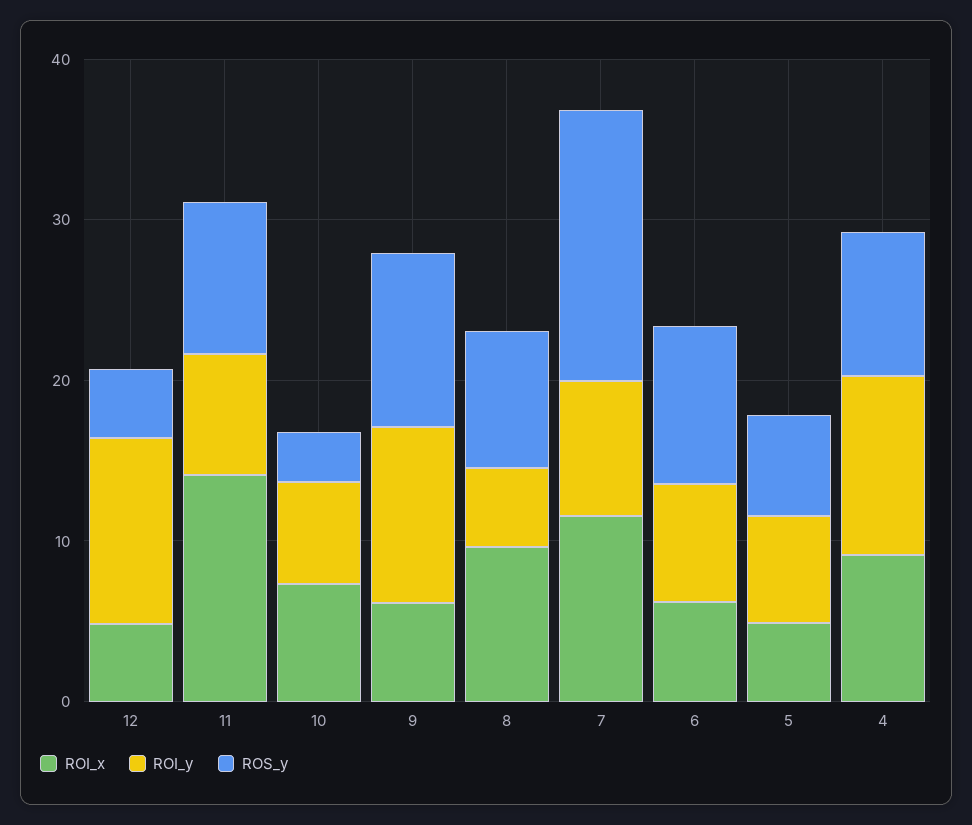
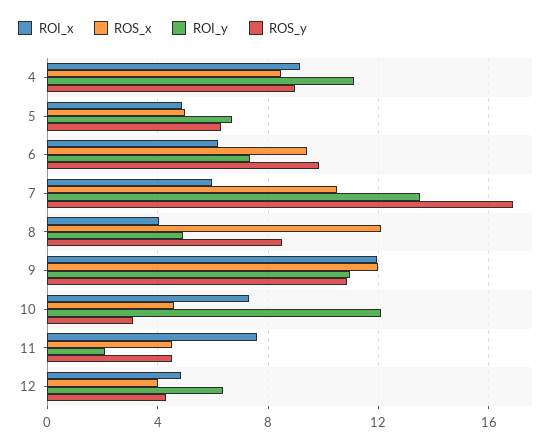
  {
    "ROI_x": {
      "12": 5,
-     "11": 14,
+     "11": 7.5,
      "10": 7.5,
-     "9": 6,
+     "9": 12,
-     "8": 10,
+     "8": 4,
-     "7": 12,
+     "7": 6,
      "6": 6,
      "5": 5,
      "4": 9
    },
    "ROI_y": {
-     "12": 12,
+     "12": 6.5,
-     "11": 8,
+     "11": 2,
-     "10": 6,
+     "10": 12,
      "9": 11,
      "8": 5,
-     "7": 8,
+     "7": 13.5,
      "6": 7.5,
      "5": 6.5,
      "4": 11
    },
    "ROS_y": {
      "12": 4.5,
-     "11": 10,
+     "11": 4.5,
      "10": 3,
      "9": 11,
      "8": 8.5,
      "7": 17,
      "6": 10,
      "5": 6.5,
      "4": 9
-   }
+   },
+   "ROS_x": {
+     "4": 8.5,
+     "5": 5,
+     "6": 9.5,
+     "7": 10.5,
+     "8": 12,
+     "9": 12,
+     "10": 4.5,
+     "11": 4.5,
+     "12": 4
+   }
  }

